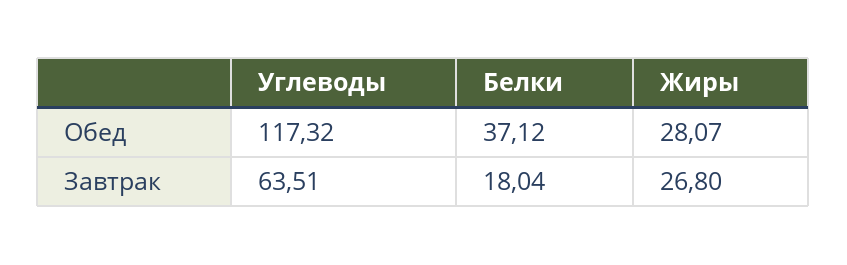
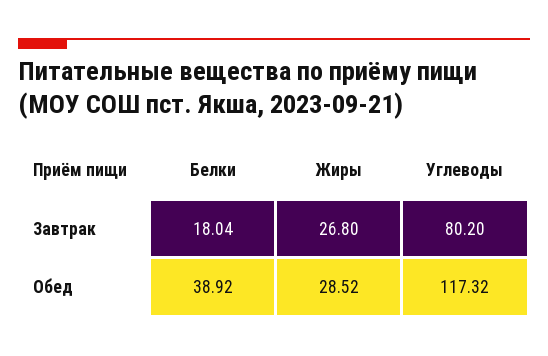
  {
    "Углеводы": {
      "Обед": 117.32,
-     "Завтрак": 63.51
+     "Завтрак": 80.2
    },
    "Белки": {
-     "Обед": 37.12,
+     "Обед": 38.92,
      "Завтрак": 18.04
    },
    "Жиры": {
-     "Обед": 28.07,
+     "Обед": 28.52,
      "Завтрак": 26.8
    }
  }

